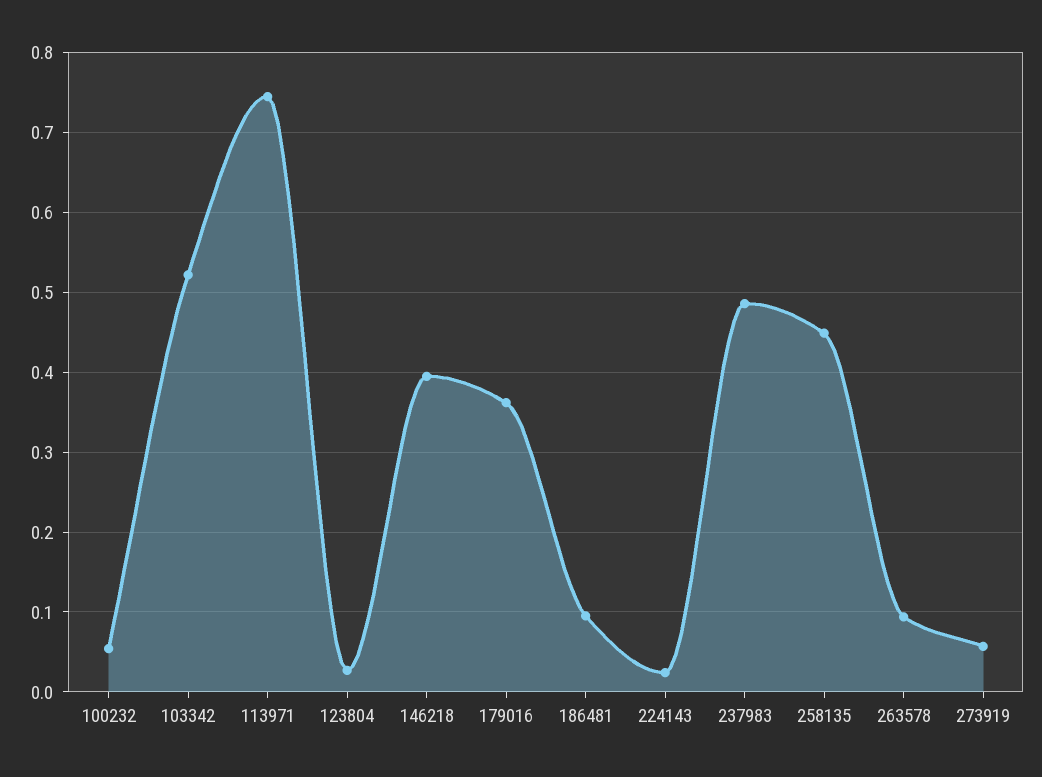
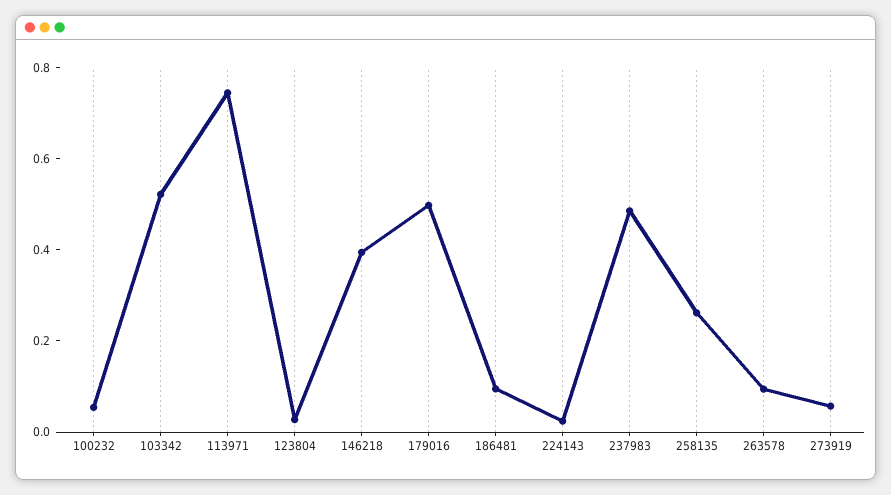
  {
    "100232": 0.05,
    "103342": 0.52,
    "113971": 0.75,
    "123804": 0.03,
    "146218": 0.4,
-   "179016": 0.36,
+   "179016": 0.5,
    "186481": 0.1,
    "224143": 0.02,
    "237983": 0.49,
-   "258135": 0.45,
+   "258135": 0.25,
    "263578": 0.09,
    "273919": 0.06
  }

